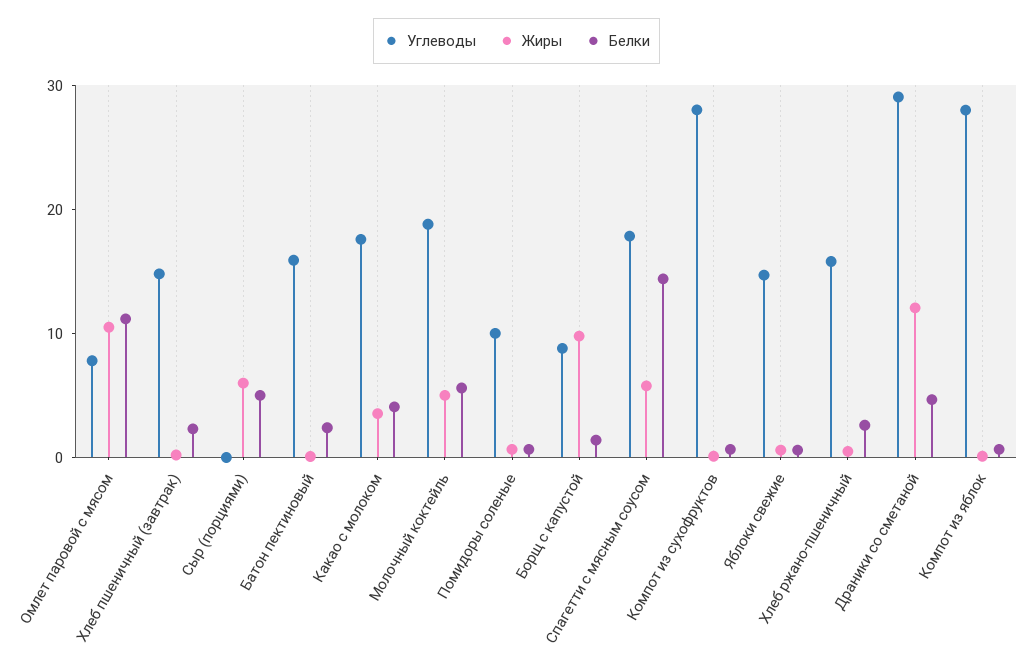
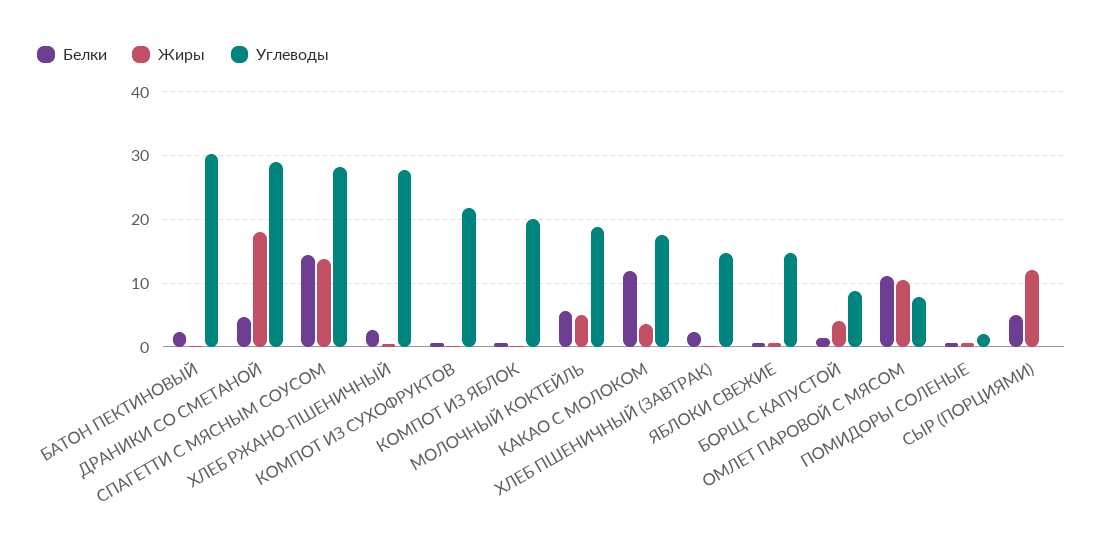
  {
    "Углеводы": {
      "Омлет паровой с мясом": 8,
      "Хлеб пшеничный (завтрак)": 15,
      "Сыр (порциями)": 0,
-     "Батон пектиновый": 16,
+     "Батон пектиновый": 30,
      "Какао с молоком": 18,
      "Молочный коктейль": 19,
-     "Помидоры соленые": 10,
+     "Помидоры соленые": 2,
      "Борщ с капустой": 9,
-     "Спагетти с мясным соусом": 18,
+     "Спагетти с мясным соусом": 28,
-     "Компот из сухофруктов": 28,
+     "Компот из сухофруктов": 22,
      "Яблоки свежие": 15,
-     "Хлеб ржано-пшеничный": 16,
+     "Хлеб ржано-пшеничный": 28,
      "Драники со сметаной": 29,
-     "Компот из яблок": 28
+     "Компот из яблок": 20
    },
    "Жиры": {
      "Омлет паровой с мясом": 11,
      "Хлеб пшеничный (завтрак)": 0,
-     "Сыр (порциями)": 6,
+     "Сыр (порциями)": 12,
      "Батон пектиновый": 0,
      "Какао с молоком": 4,
      "Молочный коктейль": 5,
      "Помидоры соленые": 1,
-     "Борщ с капустой": 10,
+     "Борщ с капустой": 4,
-     "Спагетти с мясным соусом": 6,
+     "Спагетти с мясным соусом": 14,
      "Компот из сухофруктов": 0,
      "Яблоки свежие": 1,
      "Хлеб ржано-пшеничный": 1,
-     "Драники со сметаной": 12,
+     "Драники со сметаной": 18,
      "Компот из яблок": 0
    },
    "Белки": {
      "Омлет паровой с мясом": 11,
      "Хлеб пшеничный (завтрак)": 2,
      "Сыр (порциями)": 5,
      "Батон пектиновый": 2,
-     "Какао с молоком": 4,
+     "Какао с молоком": 12,
      "Молочный коктейль": 6,
      "Помидоры соленые": 1,
      "Борщ с капустой": 1,
      "Спагетти с мясным соусом": 14,
      "Компот из сухофруктов": 1,
      "Яблоки свежие": 1,
      "Хлеб ржано-пшеничный": 3,
      "Драники со сметаной": 5,
      "Компот из яблок": 1
    }
  }

